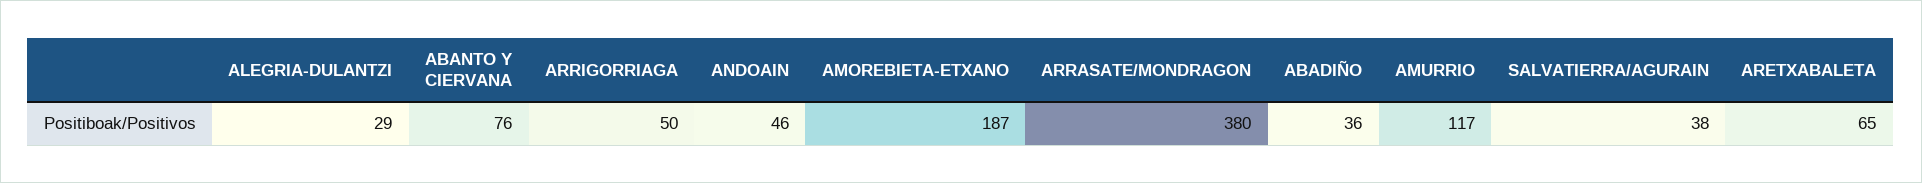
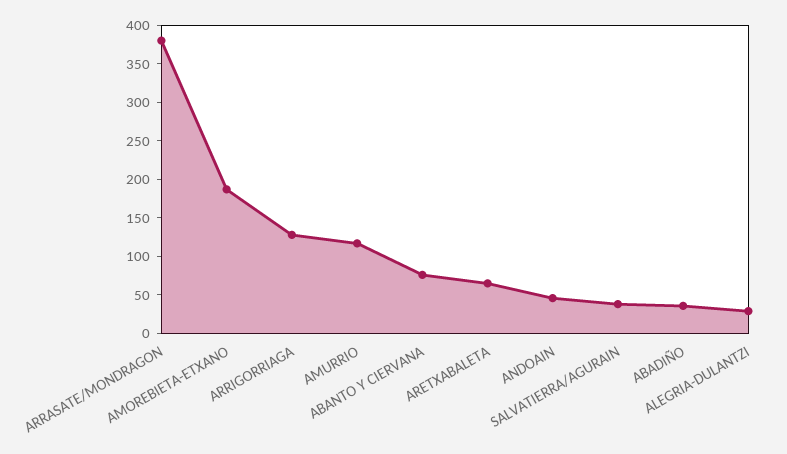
  {
    "ALEGRIA-DULANTZI": 29,
    "ABANTO Y CIERVANA": 76,
-   "ARRIGORRIAGA": 50,
+   "ARRIGORRIAGA": 125,
    "ANDOAIN": 46,
    "AMOREBIETA-ETXANO": 187,
    "ARRASATE/MONDRAGON": 380,
    "ABADIÑO": 36,
    "AMURRIO": 117,
    "SALVATIERRA/AGURAIN": 38,
    "ARETXABALETA": 65
  }

